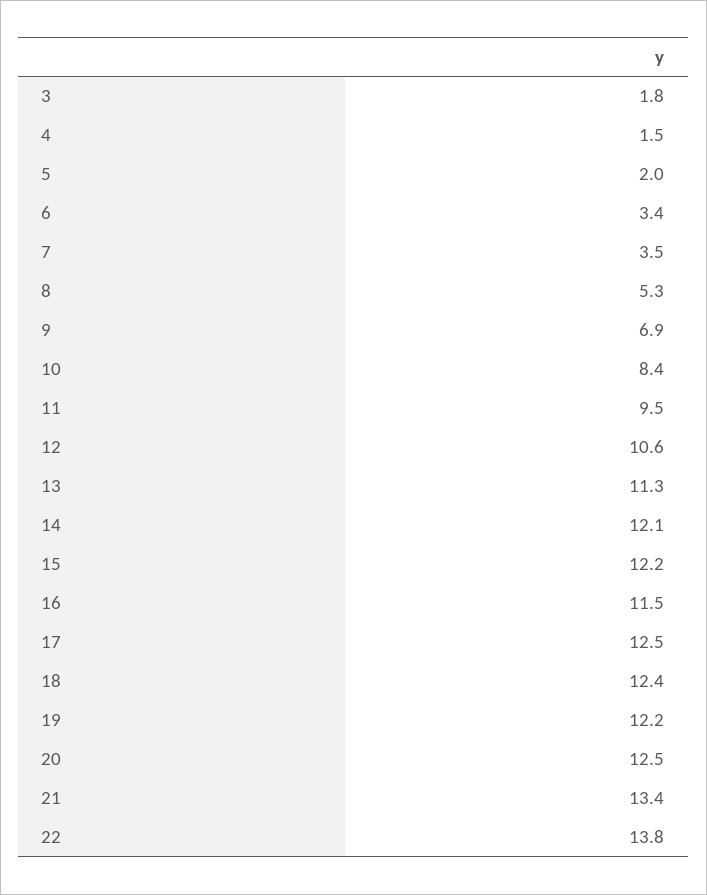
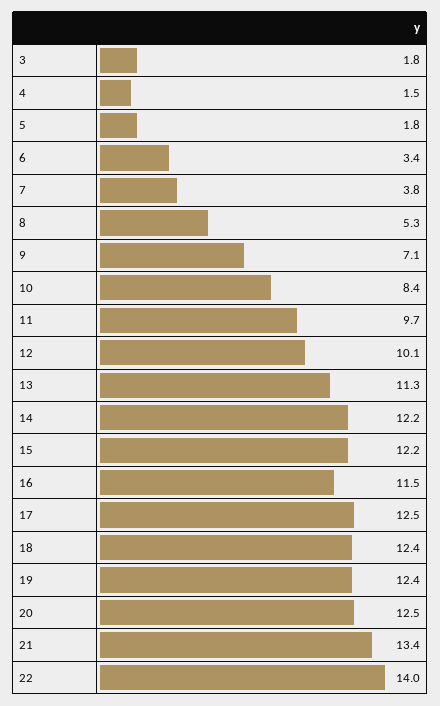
  {
    "3": 1.8,
    "4": 1.5,
-   "5": 2,
+   "5": 1.8,
    "6": 3.4,
-   "7": 3.5,
+   "7": 3.8,
    "8": 5.3,
-   "9": 6.9,
+   "9": 7.1,
    "10": 8.4,
-   "11": 9.5,
+   "11": 9.7,
-   "12": 10.6,
+   "12": 10.1,
    "13": 11.3,
-   "14": 12.1,
+   "14": 12.2,
    "15": 12.2,
    "16": 11.5,
    "17": 12.5,
    "18": 12.4,
-   "19": 12.2,
+   "19": 12.4,
    "20": 12.5,
    "21": 13.4,
-   "22": 13.8
+   "22": 14
  }

